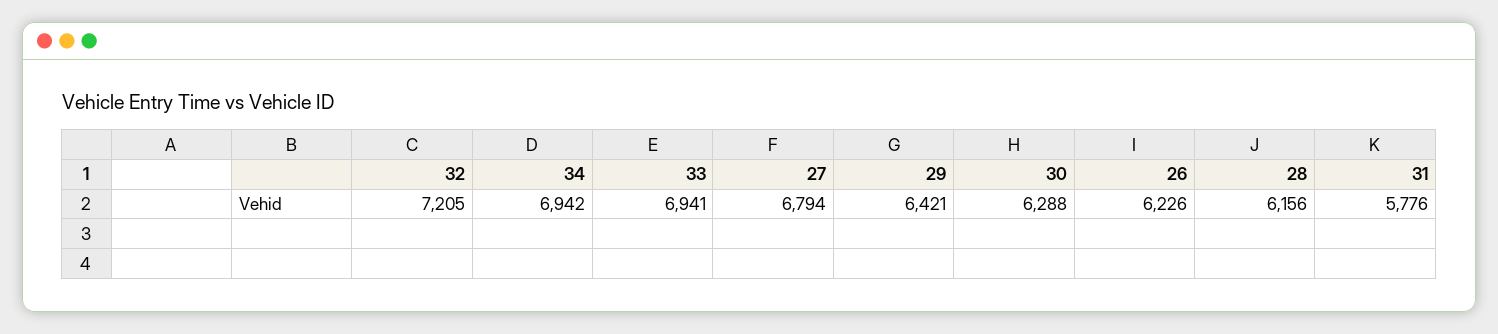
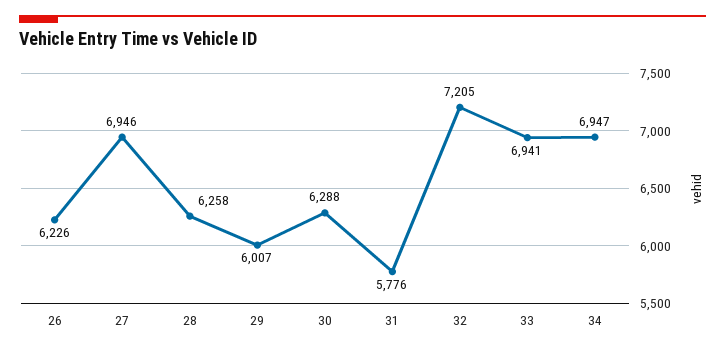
  {
    "32": 7205,
-   "34": 6942,
+   "34": 6947,
    "33": 6941,
-   "27": 6794,
+   "27": 6946,
-   "29": 6421,
+   "29": 6007,
    "30": 6288,
    "26": 6226,
-   "28": 6156,
+   "28": 6258,
    "31": 5776
  }

